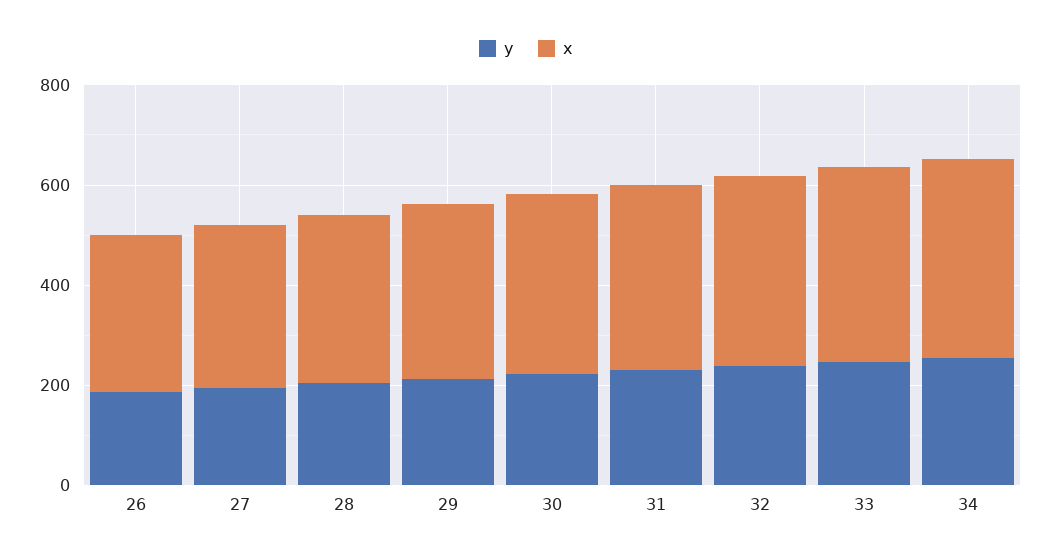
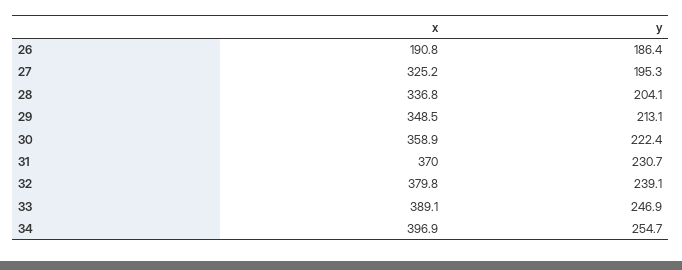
  {
    "y": {
      "26": 186.4,
      "27": 195.3,
      "28": 204.1,
      "29": 213.1,
      "30": 222.4,
      "31": 230.7,
      "32": 239.1,
      "33": 246.9,
      "34": 254.7
    },
    "x": {
-     "26": 300,
+     "26": 190.8,
      "27": 325.2,
      "28": 336.8,
      "29": 348.5,
      "30": 358.9,
      "31": 370,
      "32": 379.8,
      "33": 389.1,
      "34": 396.9
    }
  }

